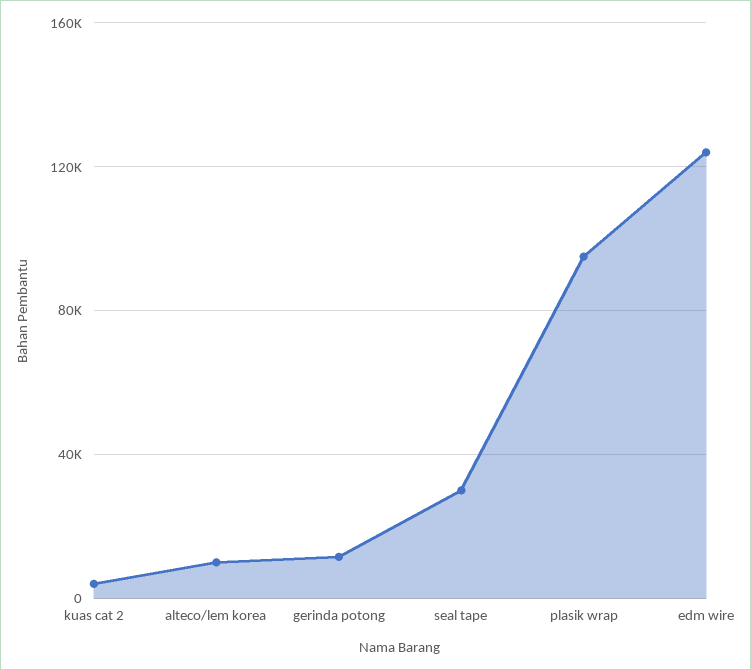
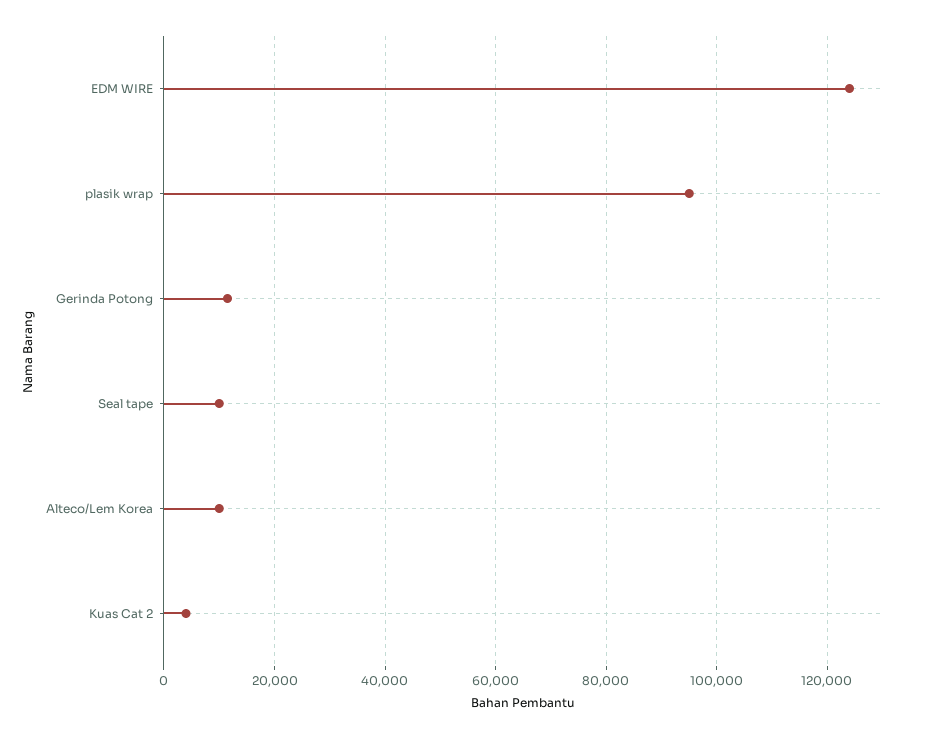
  {
    "kuas cat 2": 4000,
    "alteco/lem korea": 10000,
    "gerinda potong": 12000,
-   "seal tape": 30000,
+   "seal tape": 10000,
    "plasik wrap": 96000,
    "edm wire": 124000
  }

